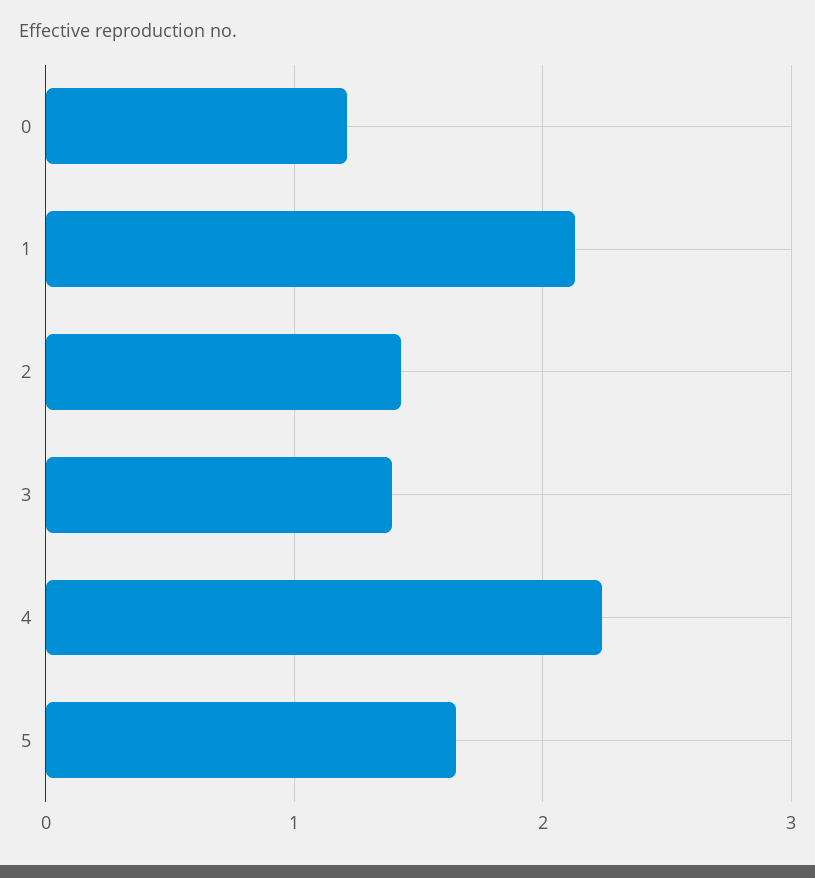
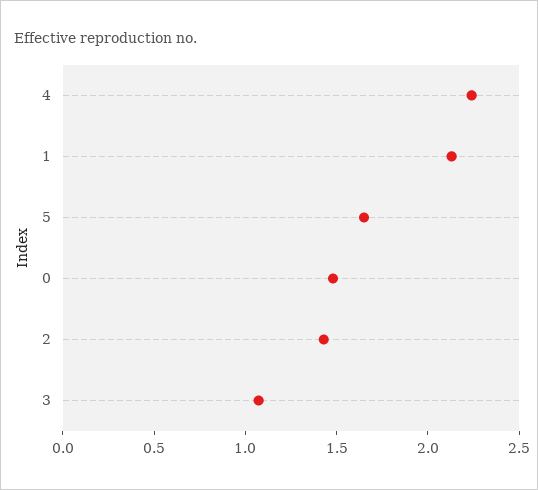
  {
-   "0": 1.2,
+   "0": 1.5,
    "1": 2.1,
    "2": 1.4,
-   "3": 1.4,
+   "3": 1.1,
    "4": 2.2,
    "5": 1.7
  }

